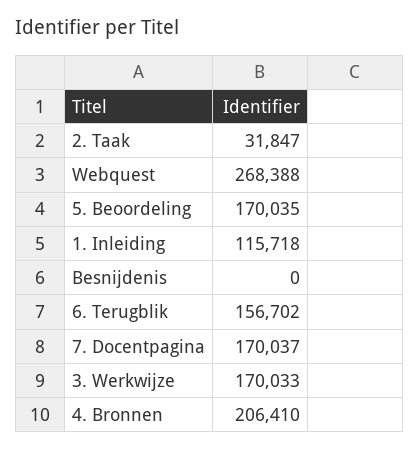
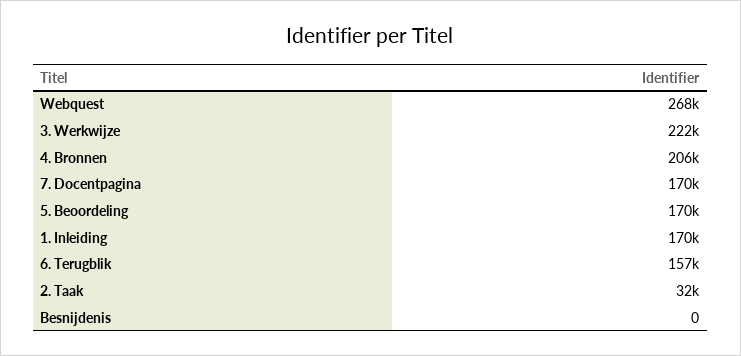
  {
    "2. Taak": 31847,
    "Webquest": 268388,
    "5. Beoordeling": 170035,
-   "1. Inleiding": 115718,
+   "1. Inleiding": 170000,
    "Besnijdenis": 0,
    "6. Terugblik": 156702,
    "7. Docentpagina": 170037,
-   "3. Werkwijze": 170033,
+   "3. Werkwijze": 222000,
    "4. Bronnen": 206410
  }

